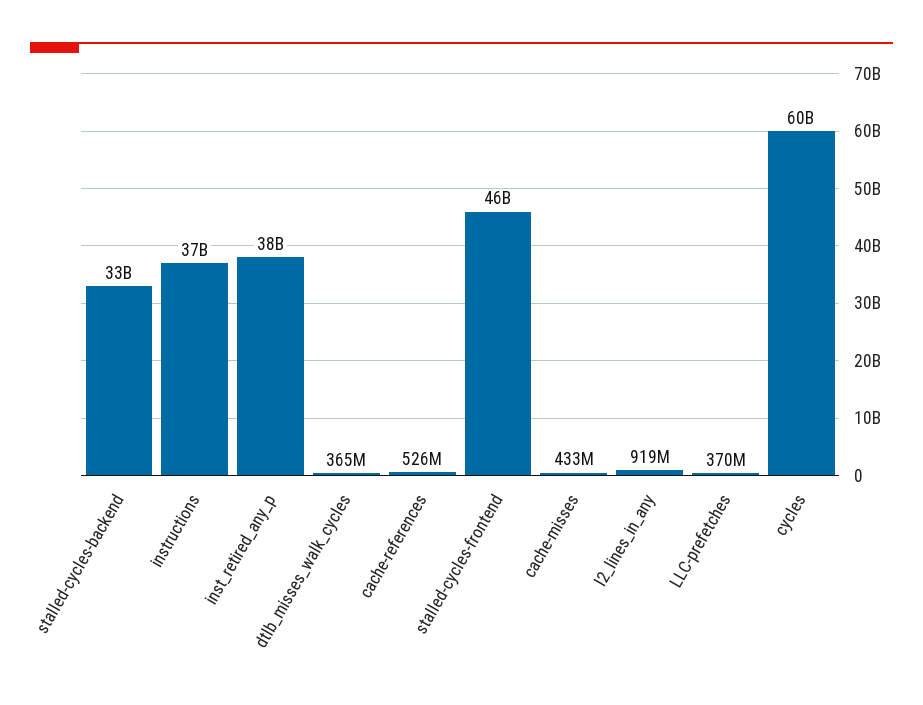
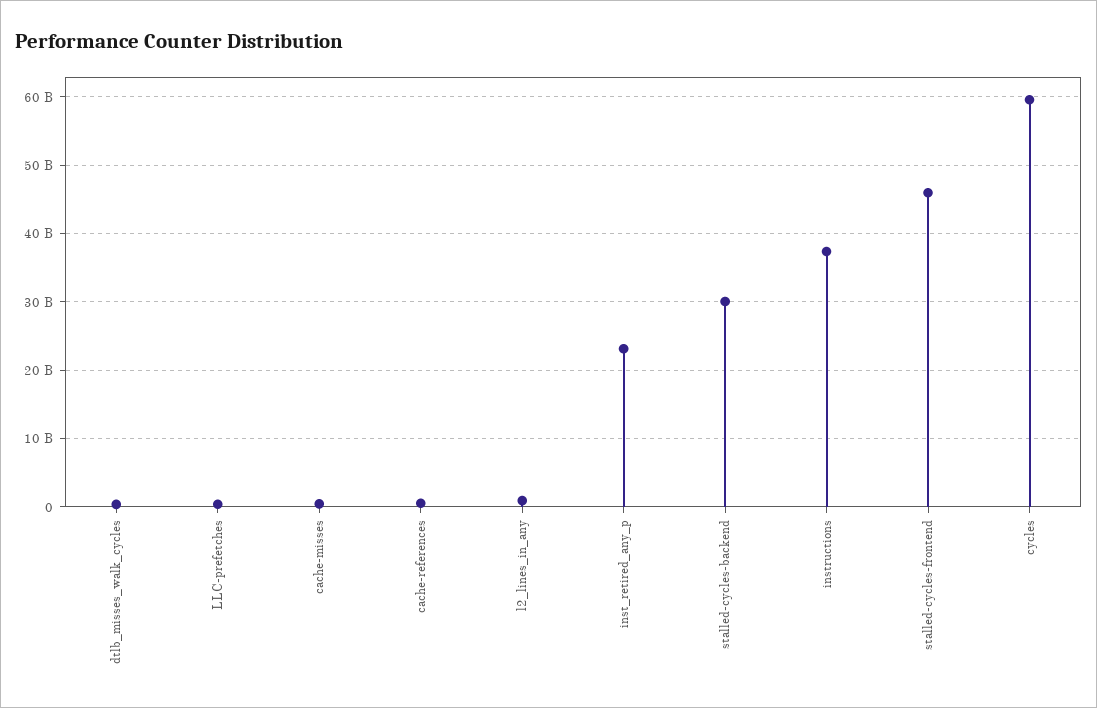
  {
-   "stalled-cycles-backend": 33000000000,
+   "stalled-cycles-backend": 30000000000,
    "instructions": 37000000000,
-   "inst_retired_any_p": 38000000000,
+   "inst_retired_any_p": 23000000000,
    "dtlb_misses_walk_cycles": 365000000,
    "cache-references": 526000000,
    "stalled-cycles-frontend": 46000000000,
    "cache-misses": 433000000,
    "l2_lines_in_any": 919000000,
    "LLC-prefetches": 370000000,
    "cycles": 60000000000
  }

